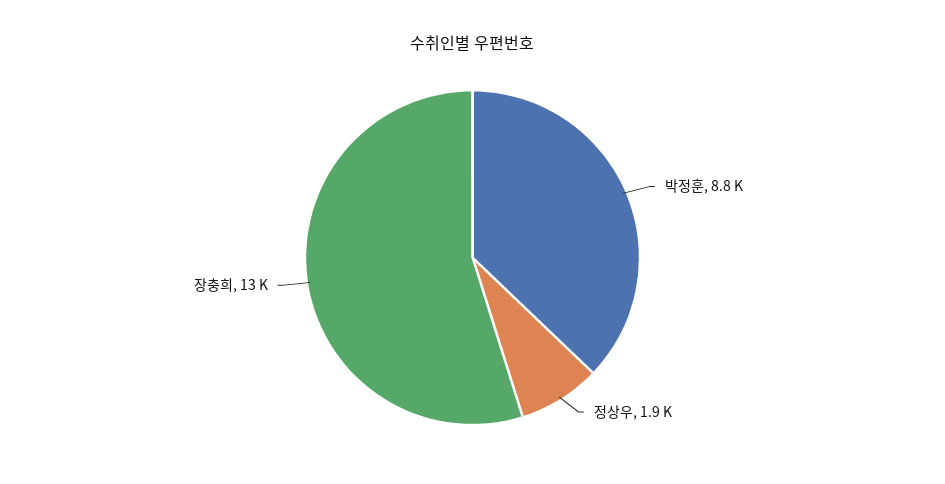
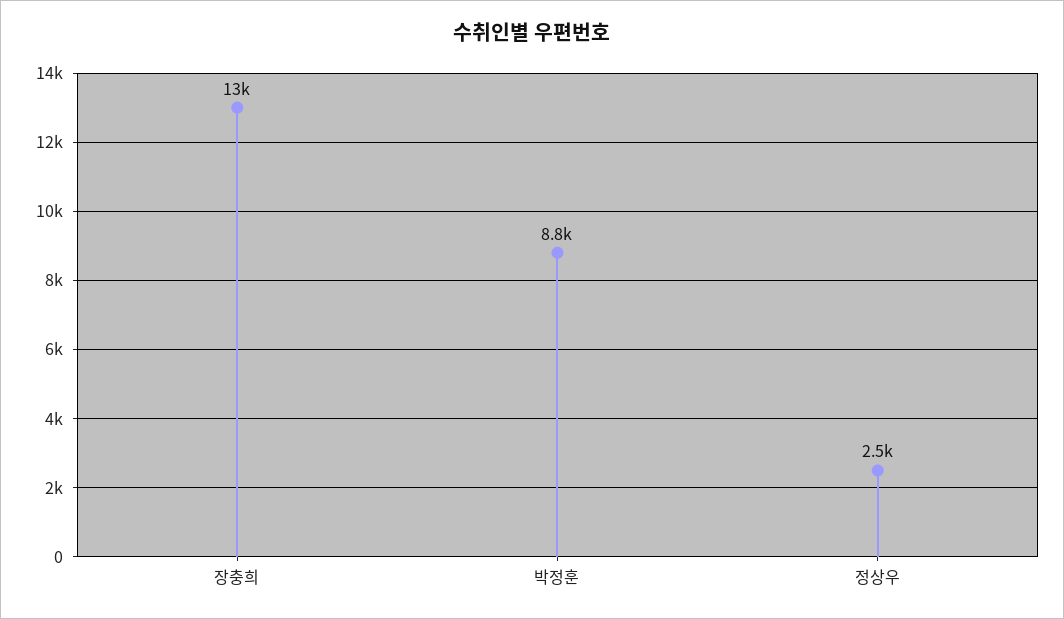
  {
    "박정훈": 8800,
-   "정상우": 1900,
+   "정상우": 2500,
    "장충희": 13000
  }

